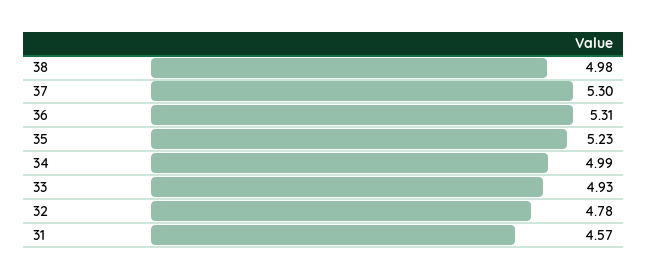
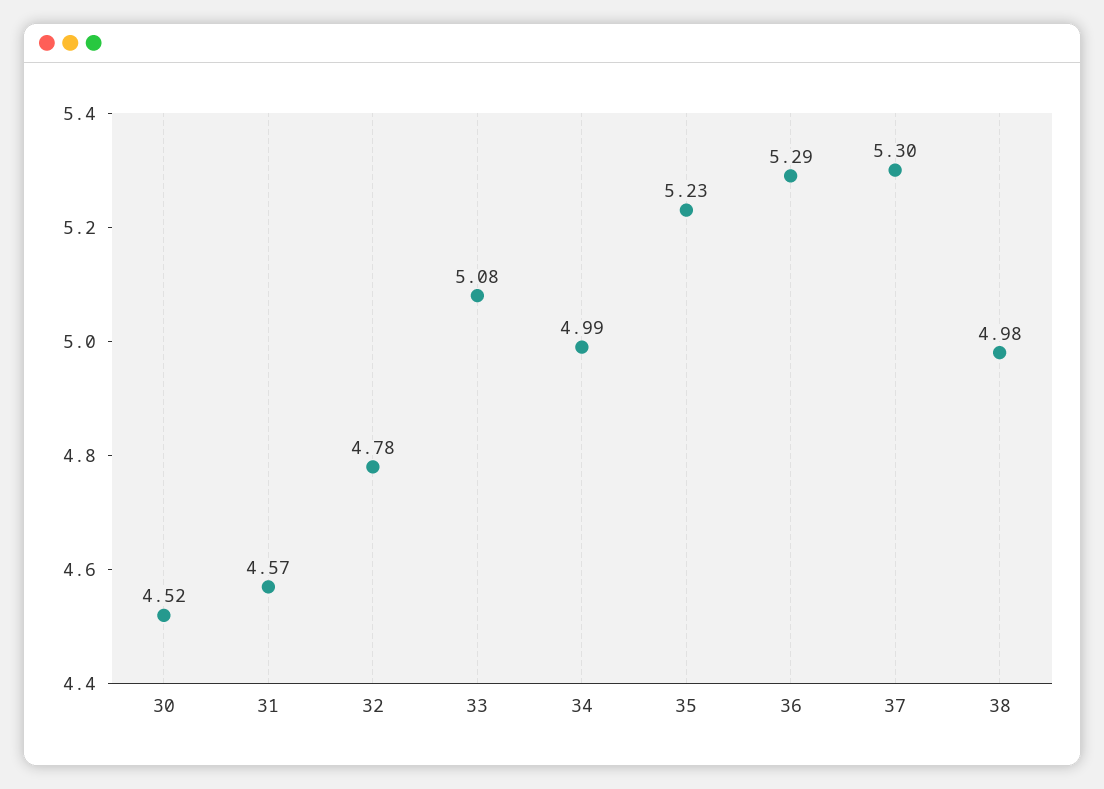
  {
    "38": 4.98,
    "37": 5.3,
-   "36": 5.31,
+   "36": 5.29,
    "35": 5.23,
    "34": 4.99,
-   "33": 4.93,
+   "33": 5.08,
    "32": 4.78,
-   "31": 4.57
+   "31": 4.57,
+   "30": 4.52
  }

